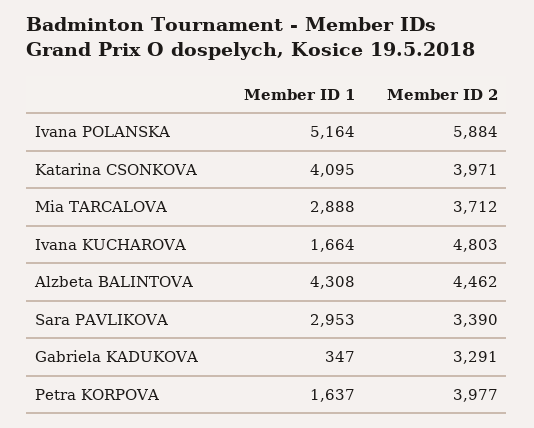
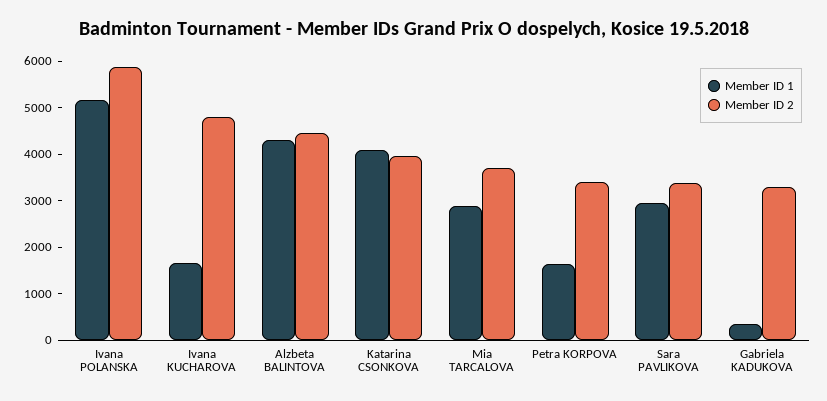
  {
    "Member ID 1": {
      "Ivana POLANSKA": 5164,
      "Katarina CSONKOVA": 4095,
      "Mia TARCALOVA": 2888,
      "Ivana KUCHAROVA": 1664,
      "Alzbeta BALINTOVA": 4308,
      "Sara PAVLIKOVA": 2953,
      "Gabriela KADUKOVA": 347,
      "Petra KORPOVA": 1637
    },
    "Member ID 2": {
      "Ivana POLANSKA": 5884,
      "Katarina CSONKOVA": 3971,
      "Mia TARCALOVA": 3712,
      "Ivana KUCHAROVA": 4803,
      "Alzbeta BALINTOVA": 4462,
      "Sara PAVLIKOVA": 3390,
      "Gabriela KADUKOVA": 3291,
-     "Petra KORPOVA": 3977
+     "Petra KORPOVA": 3400
    }
  }

